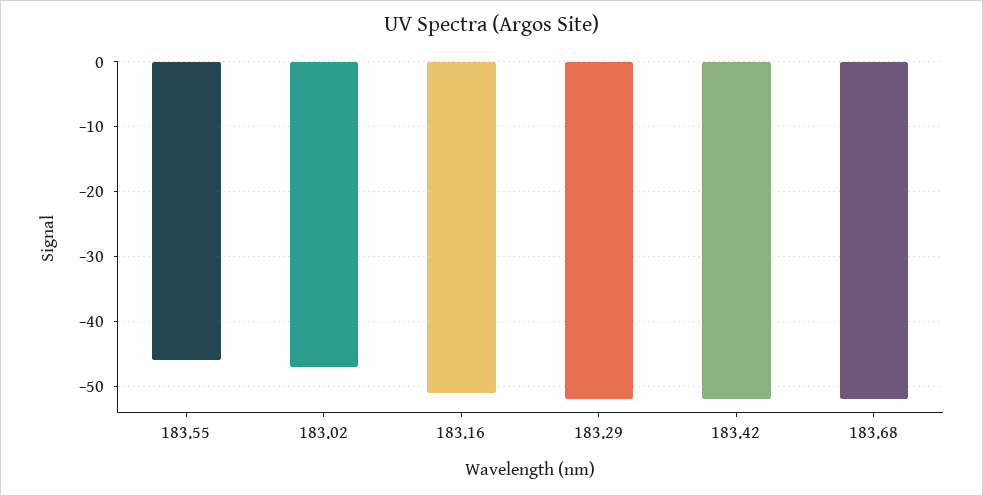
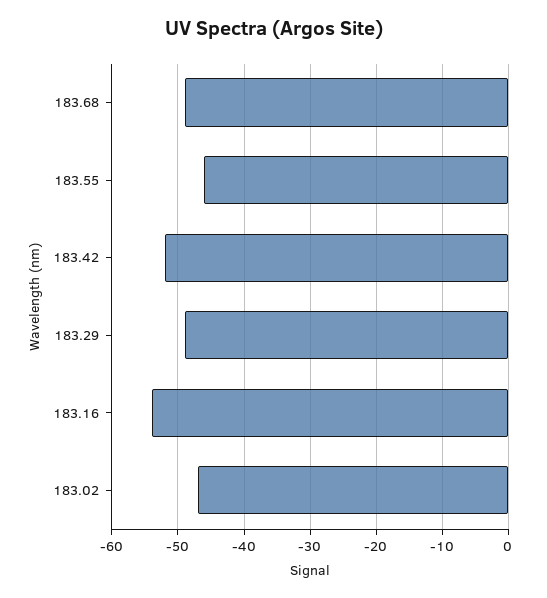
  {
    "183.55": -46,
    "183.02": -47,
-   "183.16": -51,
+   "183.16": -54,
-   "183.29": -52,
+   "183.29": -49,
    "183.42": -52,
-   "183.68": -52
+   "183.68": -49
  }

